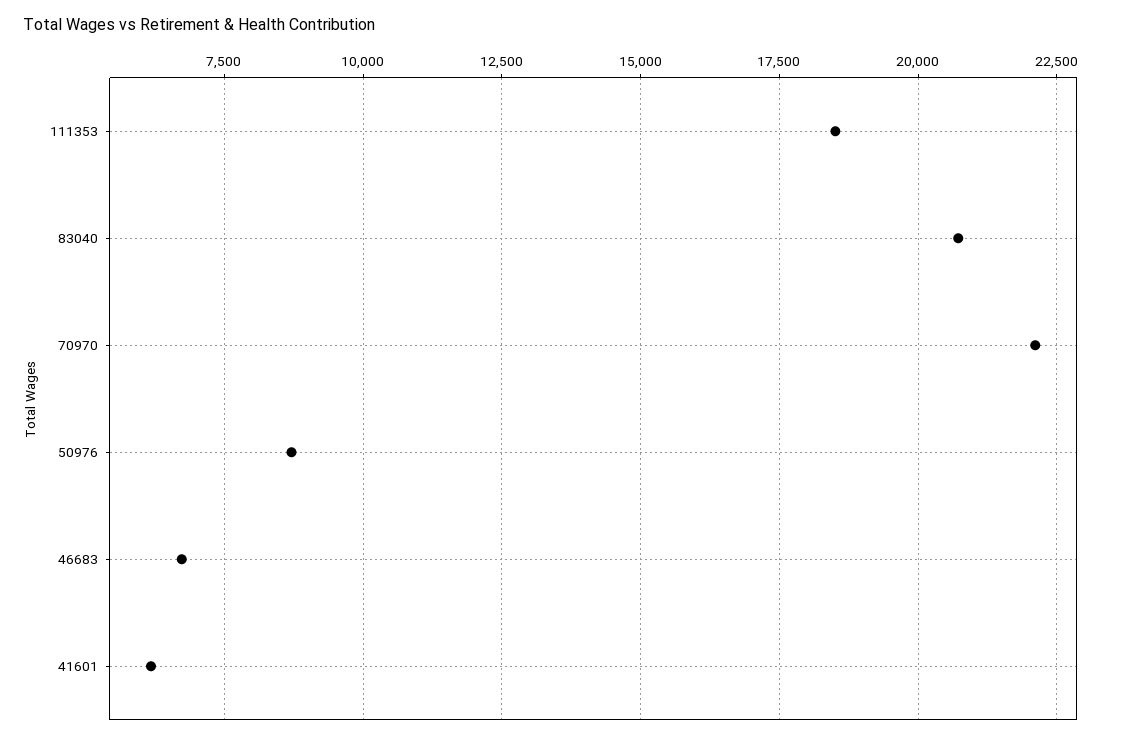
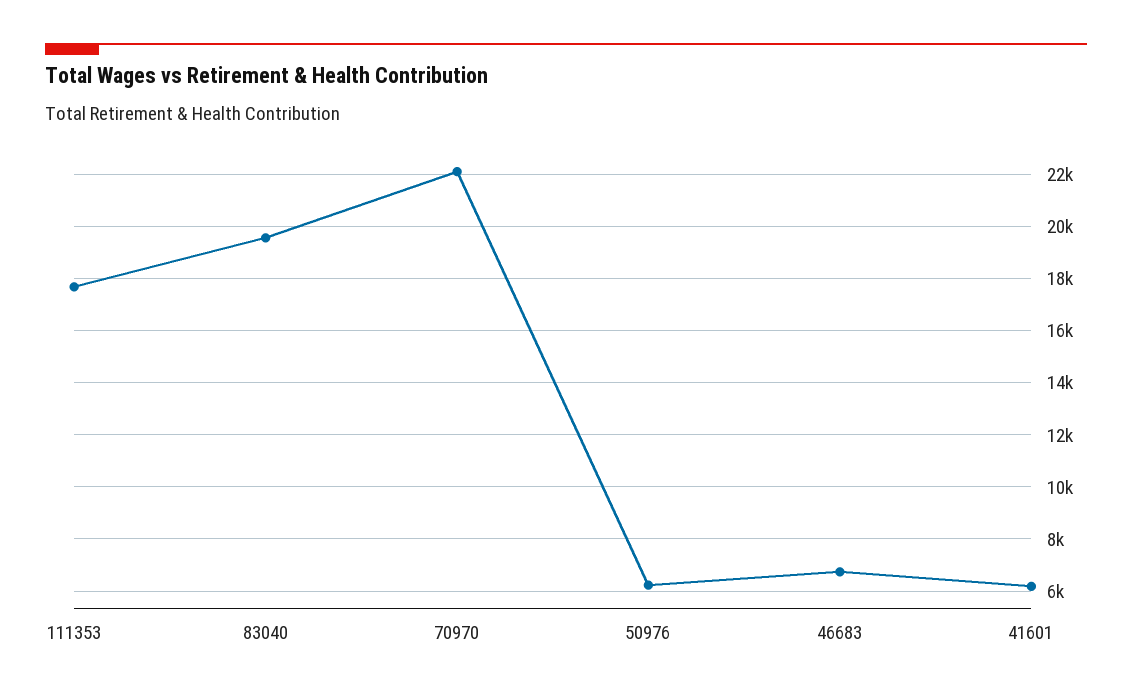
  {
-   "111353": 18500,
+   "111353": 17750,
-   "83040": 20750,
+   "83040": 19500,
    "70970": 22000,
-   "50976": 8750,
+   "50976": 6250,
    "46683": 6750,
    "41601": 6250
  }

